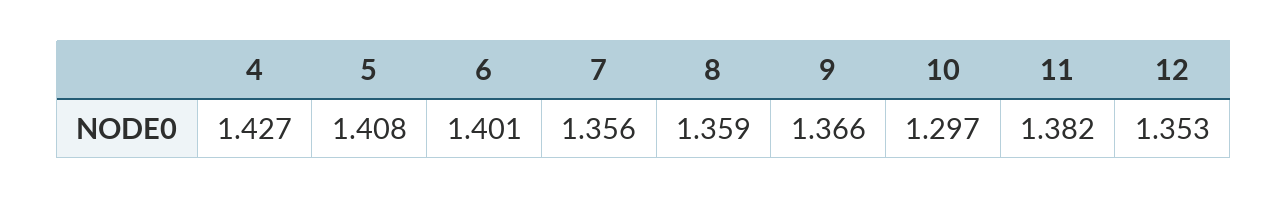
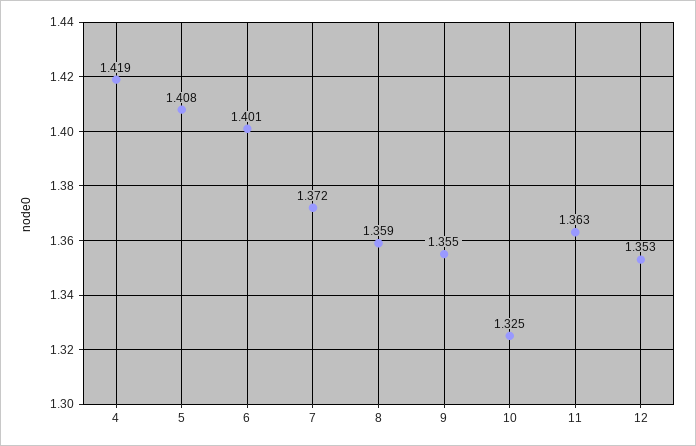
  {
-   "4": 1.427,
+   "4": 1.419,
    "5": 1.408,
    "6": 1.401,
-   "7": 1.356,
+   "7": 1.372,
    "8": 1.359,
-   "9": 1.366,
+   "9": 1.355,
-   "10": 1.297,
+   "10": 1.325,
-   "11": 1.382,
+   "11": 1.363,
    "12": 1.353
  }

